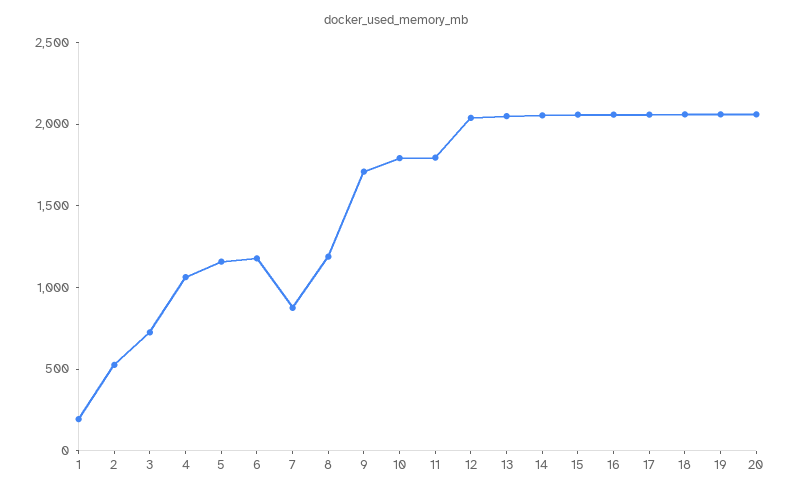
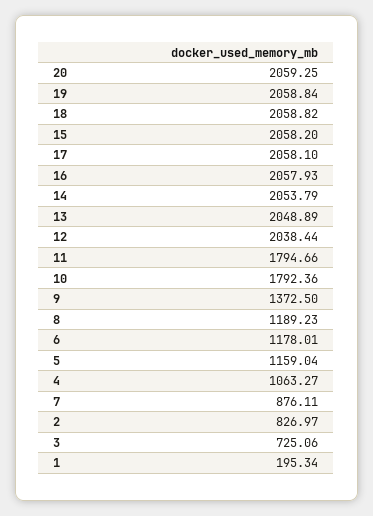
  {
    "1": 195.34,
-   "2": 500,
+   "2": 826.97,
    "3": 725.06,
    "4": 1063.27,
    "5": 1159.04,
    "6": 1178.01,
    "7": 876.11,
    "8": 1189.23,
-   "9": 1700,
+   "9": 1372.5,
    "10": 1792.36,
    "11": 1794.66,
    "12": 2038.44,
    "13": 2048.89,
    "14": 2053.79,
    "15": 2058.2,
    "16": 2057.93,
    "17": 2058.1,
    "18": 2058.82,
    "19": 2058.84,
    "20": 2059.25
  }

